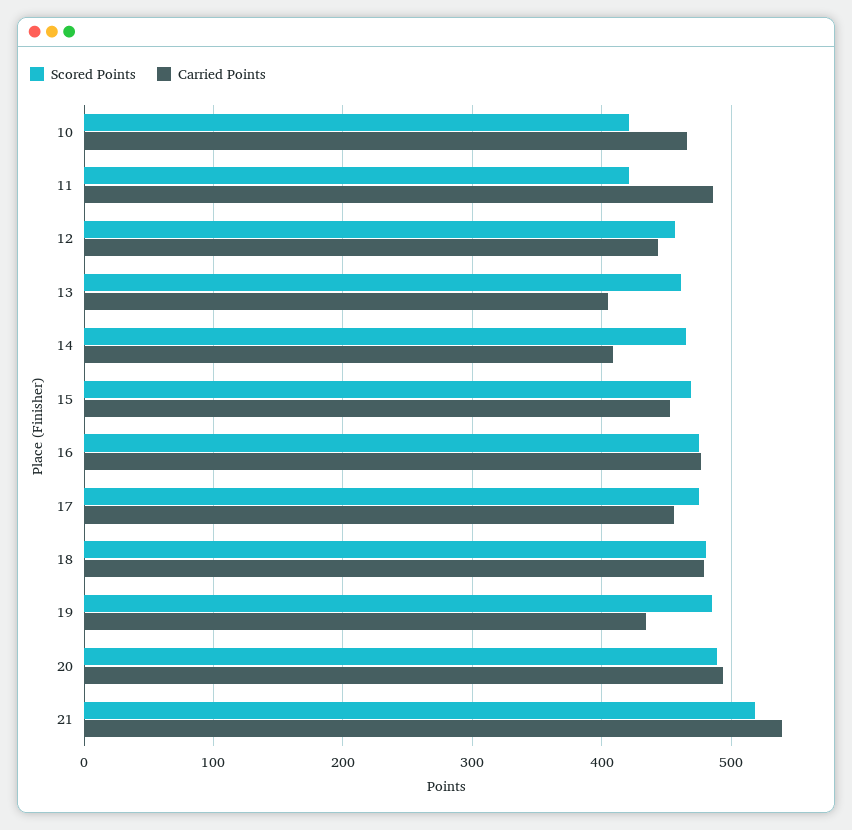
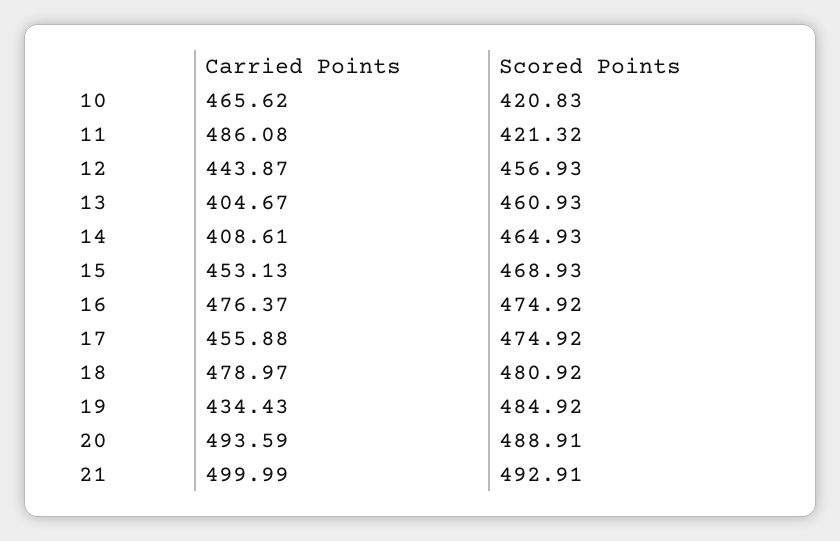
  {
    "Scored Points": {
      "10": 420.83,
      "11": 421.32,
      "12": 456.93,
      "13": 460.93,
      "14": 464.93,
      "15": 468.93,
      "16": 474.92,
      "17": 474.92,
      "18": 480.92,
      "19": 484.92,
      "20": 488.91,
-     "21": 520
+     "21": 492.91
    },
    "Carried Points": {
      "10": 465.62,
      "11": 486.08,
      "12": 443.87,
      "13": 404.67,
      "14": 408.61,
      "15": 453.13,
      "16": 476.37,
      "17": 455.88,
      "18": 478.97,
      "19": 434.43,
      "20": 493.59,
-     "21": 540
+     "21": 499.99
    }
  }

